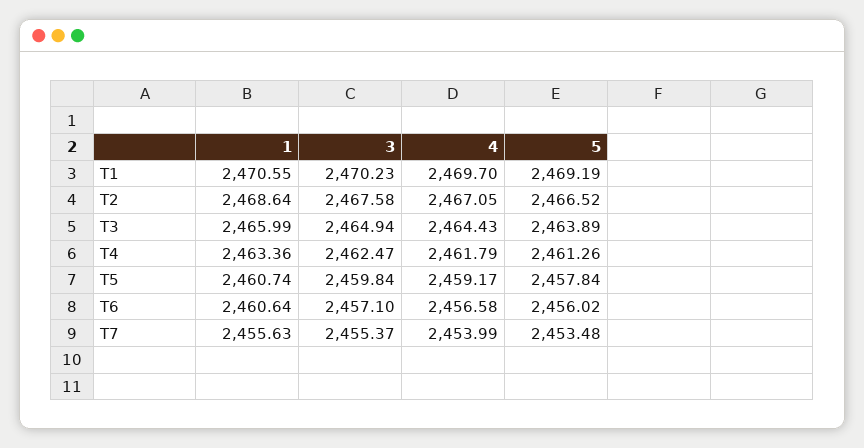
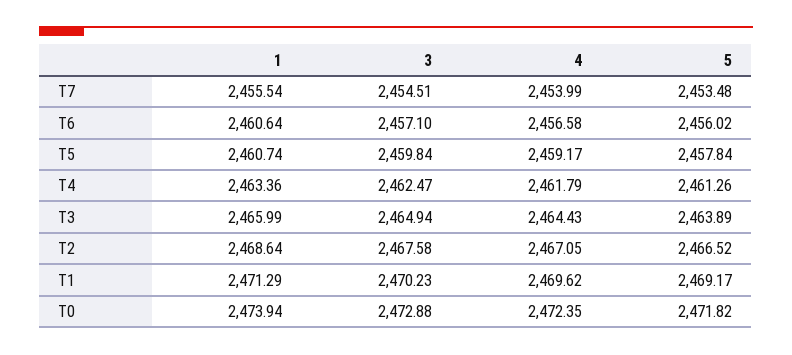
  {
    "1": {
-     "T1": 2470.55,
+     "T1": 2471.29,
      "T2": 2468.64,
      "T3": 2465.99,
      "T4": 2463.36,
      "T5": 2460.74,
      "T6": 2460.64,
-     "T7": 2455.63
+     "T7": 2455.54,
+     "T0": 2473.94
    },
    "3": {
      "T1": 2470.23,
      "T2": 2467.58,
      "T3": 2464.94,
      "T4": 2462.47,
      "T5": 2459.84,
      "T6": 2457.1,
-     "T7": 2455.37
+     "T7": 2454.51,
+     "T0": 2472.88
    },
    "4": {
-     "T1": 2469.7,
+     "T1": 2469.62,
      "T2": 2467.05,
      "T3": 2464.43,
      "T4": 2461.79,
      "T5": 2459.17,
      "T6": 2456.58,
-     "T7": 2453.99
+     "T7": 2453.99,
+     "T0": 2472.35
    },
    "5": {
-     "T1": 2469.19,
+     "T1": 2469.17,
      "T2": 2466.52,
      "T3": 2463.89,
      "T4": 2461.26,
      "T5": 2457.84,
      "T6": 2456.02,
-     "T7": 2453.48
+     "T7": 2453.48,
+     "T0": 2471.82
    }
  }

